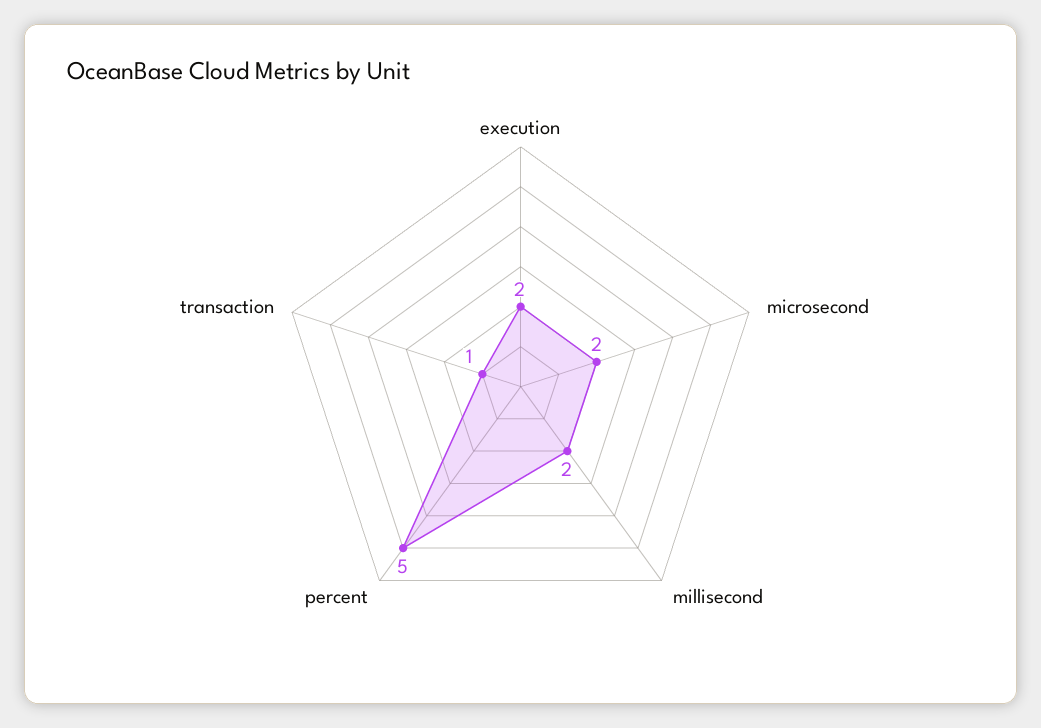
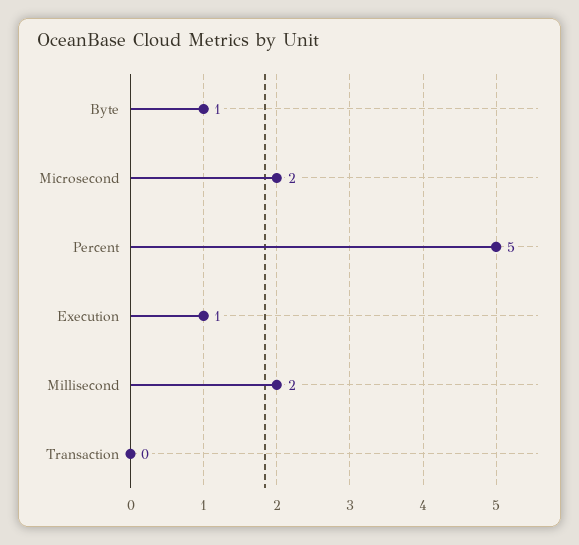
  {
-   "execution": 2,
+   "execution": 1,
    "microsecond": 2,
    "millisecond": 2,
    "percent": 5,
-   "transaction": 1
+   "transaction": 0,
+   "Byte": 1
  }

